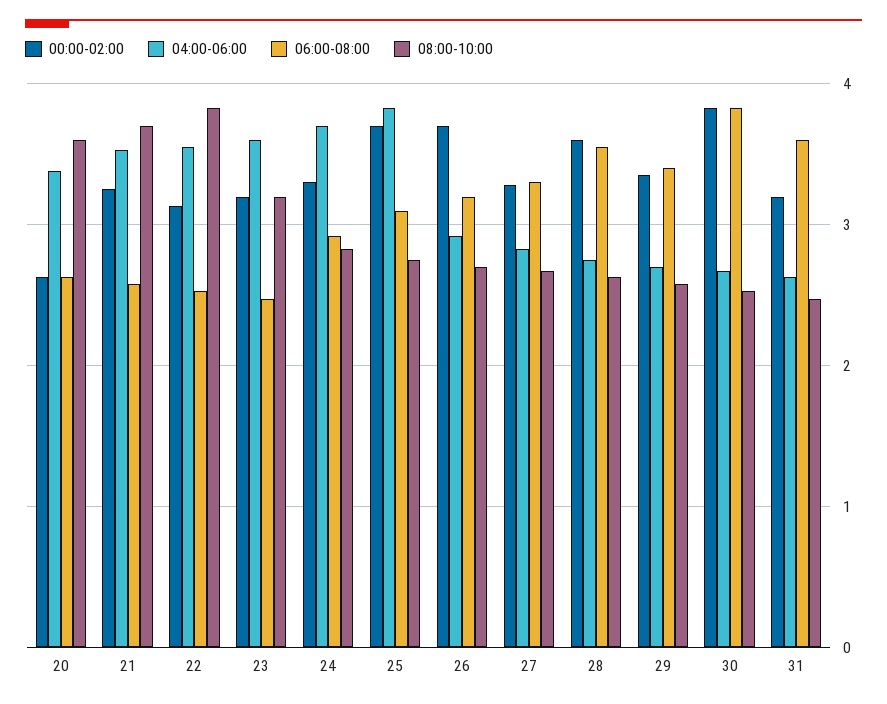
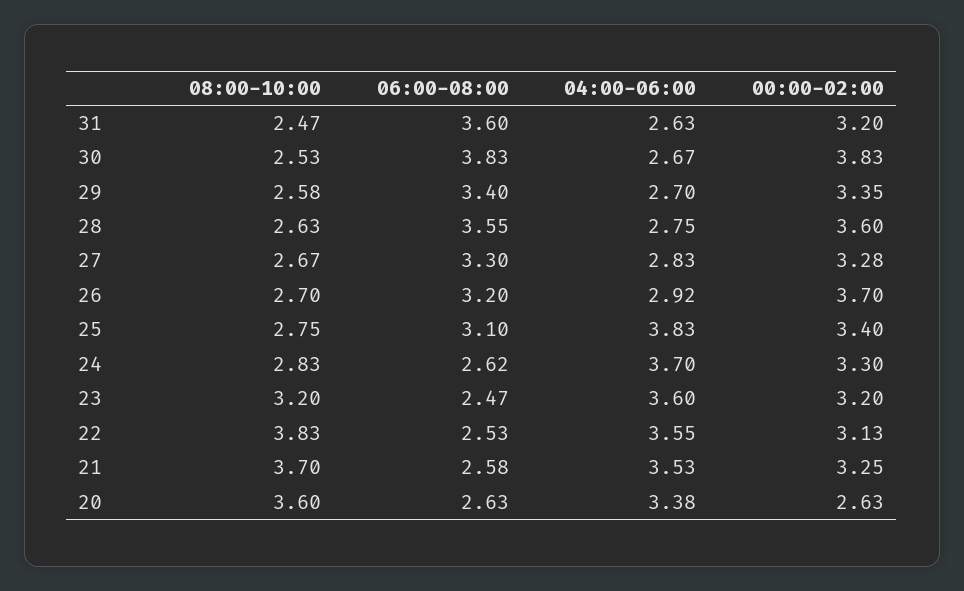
  {
    "00:00-02:00": {
      "20": 2.63,
      "21": 3.25,
      "22": 3.13,
      "23": 3.2,
      "24": 3.3,
-     "25": 3.7,
+     "25": 3.4,
      "26": 3.7,
      "27": 3.28,
      "28": 3.6,
      "29": 3.35,
      "30": 3.83,
      "31": 3.2
    },
    "04:00-06:00": {
      "20": 3.38,
      "21": 3.53,
      "22": 3.55,
      "23": 3.6,
      "24": 3.7,
      "25": 3.83,
      "26": 2.92,
      "27": 2.83,
      "28": 2.75,
      "29": 2.7,
      "30": 2.67,
      "31": 2.63
    },
    "06:00-08:00": {
      "20": 2.63,
      "21": 2.58,
      "22": 2.53,
      "23": 2.47,
-     "24": 2.9,
+     "24": 2.62,
      "25": 3.1,
      "26": 3.2,
      "27": 3.3,
      "28": 3.55,
      "29": 3.4,
      "30": 3.83,
      "31": 3.6
    },
    "08:00-10:00": {
      "20": 3.6,
      "21": 3.7,
      "22": 3.83,
      "23": 3.2,
      "24": 2.83,
      "25": 2.75,
      "26": 2.7,
      "27": 2.67,
      "28": 2.63,
      "29": 2.58,
      "30": 2.53,
      "31": 2.47
    }
  }

